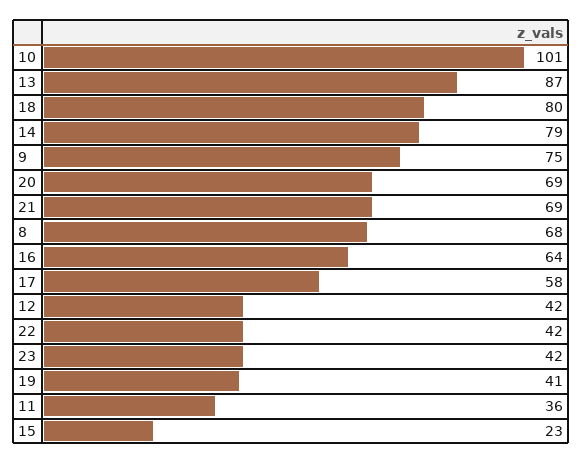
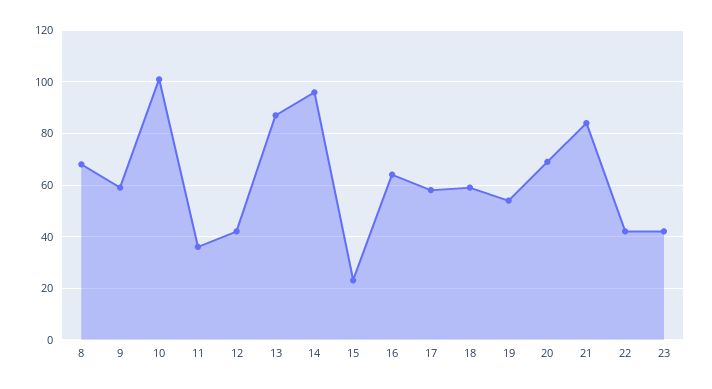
  {
    "10": 101,
    "13": 87,
-   "18": 80,
+   "18": 60,
-   "14": 79,
+   "14": 95,
-   "9": 75,
+   "9": 60,
    "20": 69,
-   "21": 69,
+   "21": 85,
    "8": 68,
    "16": 64,
    "17": 58,
    "12": 42,
    "22": 42,
    "23": 42,
-   "19": 41,
+   "19": 55,
    "11": 36,
    "15": 23
  }

